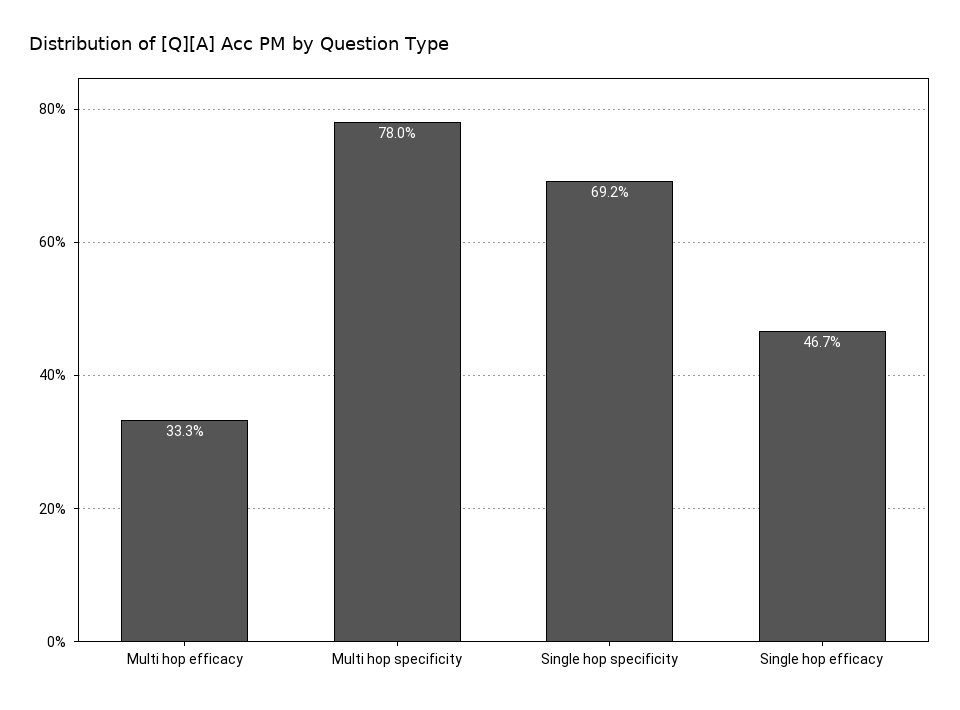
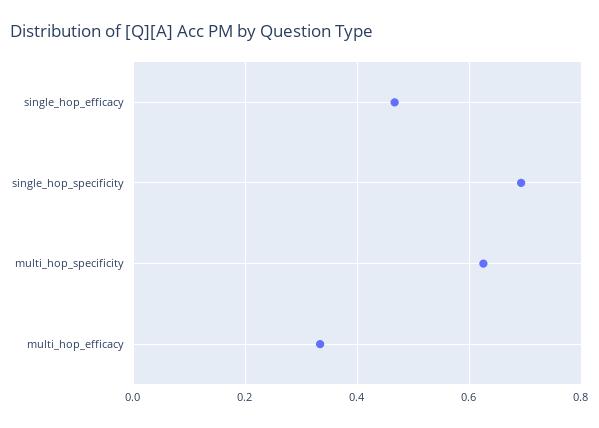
  {
    "Multi hop efficacy": 0.333,
-   "Multi hop specificity": 0.78,
+   "Multi hop specificity": 0.62,
    "Single hop specificity": 0.692,
    "Single hop efficacy": 0.467
  }

